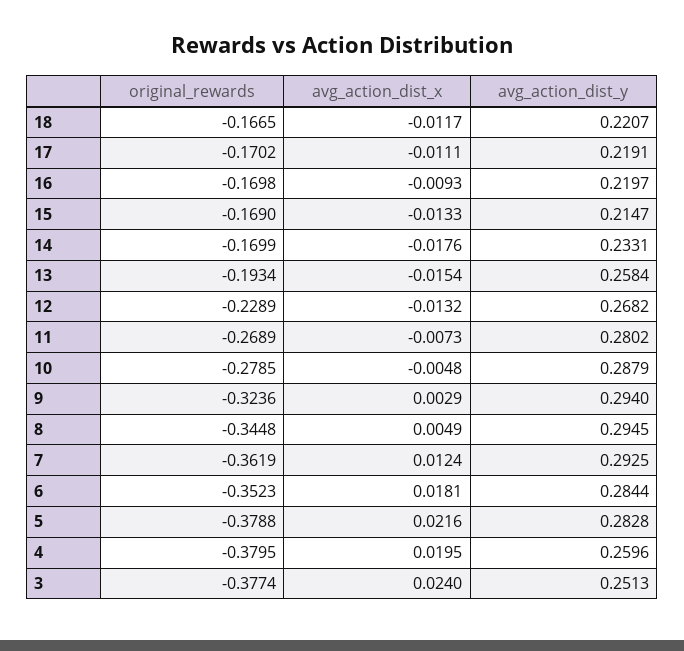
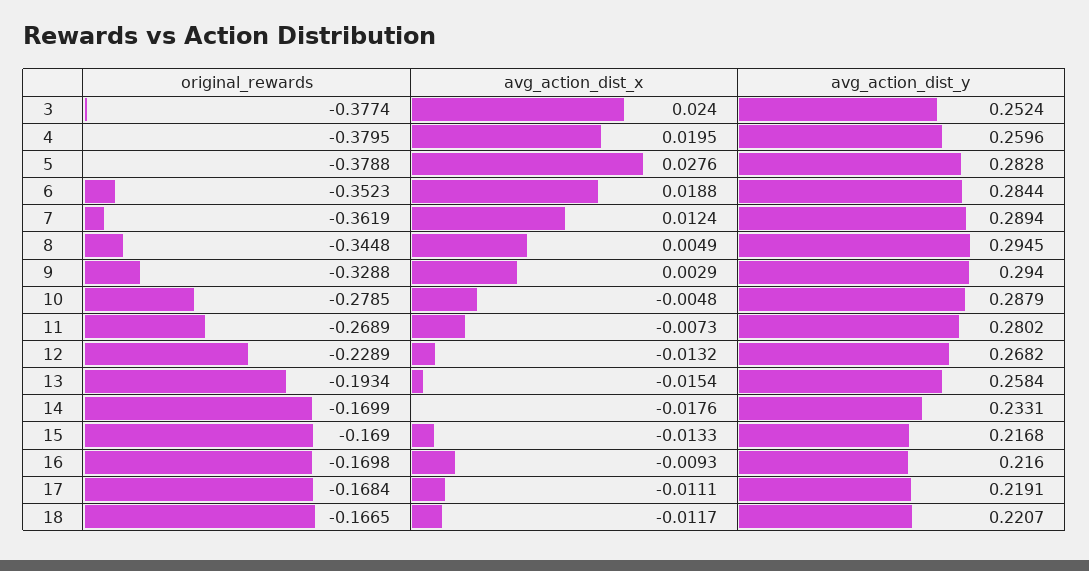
  {
    "original_rewards": {
      "18": -0.1665,
-     "17": -0.1702,
+     "17": -0.1684,
      "16": -0.1698,
      "15": -0.169,
      "14": -0.1699,
      "13": -0.1934,
      "12": -0.2289,
      "11": -0.2689,
      "10": -0.2785,
-     "9": -0.3236,
+     "9": -0.3288,
      "8": -0.3448,
      "7": -0.3619,
      "6": -0.3523,
      "5": -0.3788,
      "4": -0.3795,
      "3": -0.3774
    },
    "avg_action_dist_x": {
      "18": -0.0117,
      "17": -0.0111,
      "16": -0.0093,
      "15": -0.0133,
      "14": -0.0176,
      "13": -0.0154,
      "12": -0.0132,
      "11": -0.0073,
      "10": -0.0048,
      "9": 0.0029,
      "8": 0.0049,
      "7": 0.0124,
-     "6": 0.0181,
+     "6": 0.0188,
-     "5": 0.0216,
+     "5": 0.0276,
      "4": 0.0195,
      "3": 0.024
    },
    "avg_action_dist_y": {
      "18": 0.2207,
      "17": 0.2191,
-     "16": 0.2197,
+     "16": 0.216,
-     "15": 0.2147,
+     "15": 0.2168,
      "14": 0.2331,
      "13": 0.2584,
      "12": 0.2682,
      "11": 0.2802,
      "10": 0.2879,
      "9": 0.294,
      "8": 0.2945,
-     "7": 0.2925,
+     "7": 0.2894,
      "6": 0.2844,
      "5": 0.2828,
      "4": 0.2596,
-     "3": 0.2513
+     "3": 0.2524
    }
  }

